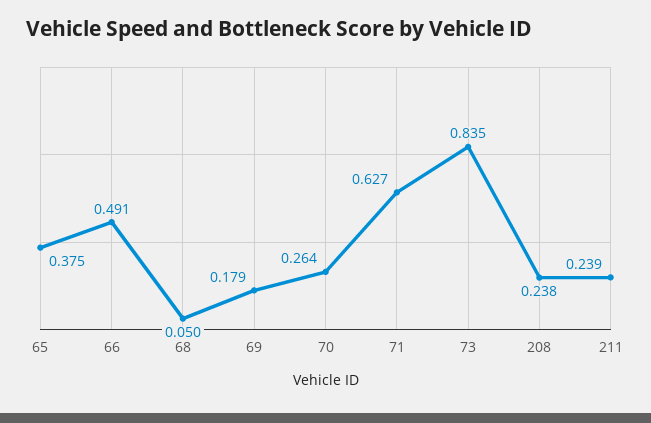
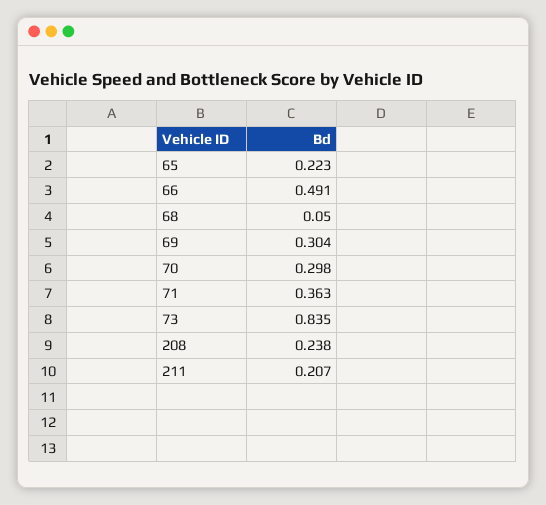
  {
-   "65": 0.375,
+   "65": 0.223,
    "66": 0.491,
    "68": 0.05,
-   "69": 0.179,
+   "69": 0.304,
-   "70": 0.264,
+   "70": 0.298,
-   "71": 0.627,
+   "71": 0.363,
    "73": 0.835,
    "208": 0.238,
-   "211": 0.239
+   "211": 0.207
  }

